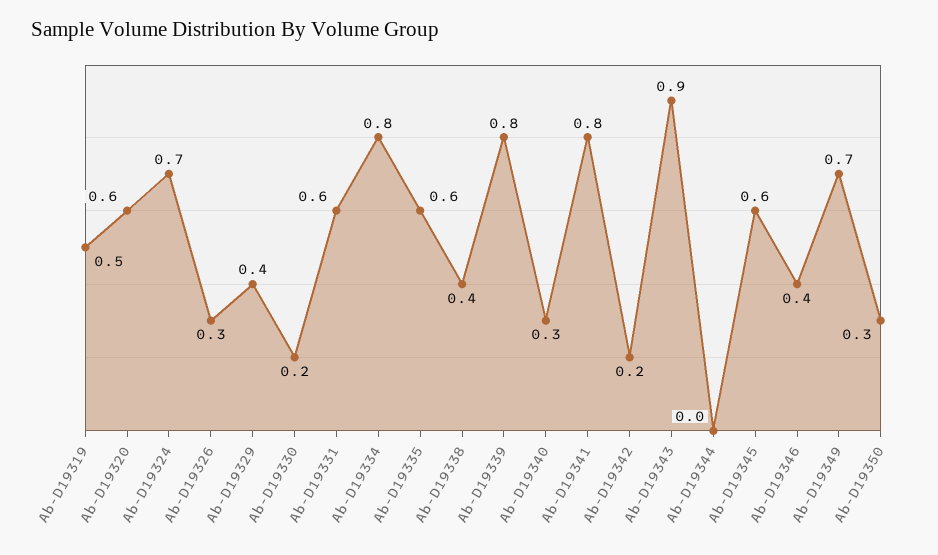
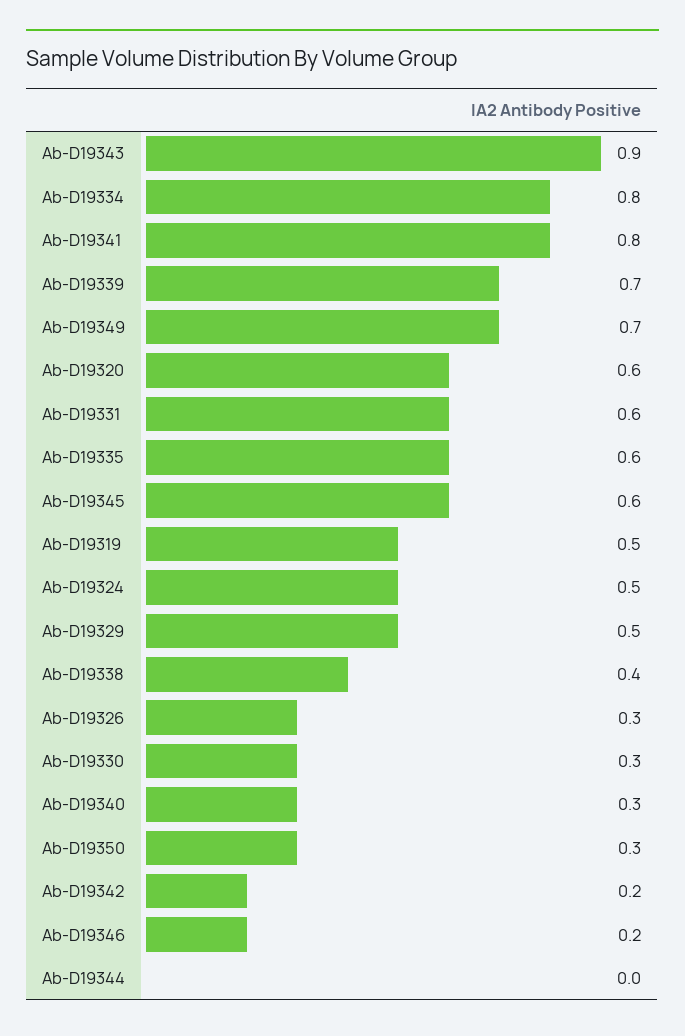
  {
    "Ab-D19319": 0.5,
    "Ab-D19320": 0.6,
-   "Ab-D19324": 0.7,
+   "Ab-D19324": 0.5,
    "Ab-D19326": 0.3,
-   "Ab-D19329": 0.4,
+   "Ab-D19329": 0.5,
-   "Ab-D19330": 0.2,
+   "Ab-D19330": 0.3,
    "Ab-D19331": 0.6,
    "Ab-D19334": 0.8,
    "Ab-D19335": 0.6,
    "Ab-D19338": 0.4,
-   "Ab-D19339": 0.8,
+   "Ab-D19339": 0.7,
    "Ab-D19340": 0.3,
    "Ab-D19341": 0.8,
    "Ab-D19342": 0.2,
    "Ab-D19343": 0.9,
    "Ab-D19344": 0,
    "Ab-D19345": 0.6,
-   "Ab-D19346": 0.4,
+   "Ab-D19346": 0.2,
    "Ab-D19349": 0.7,
    "Ab-D19350": 0.3
  }

